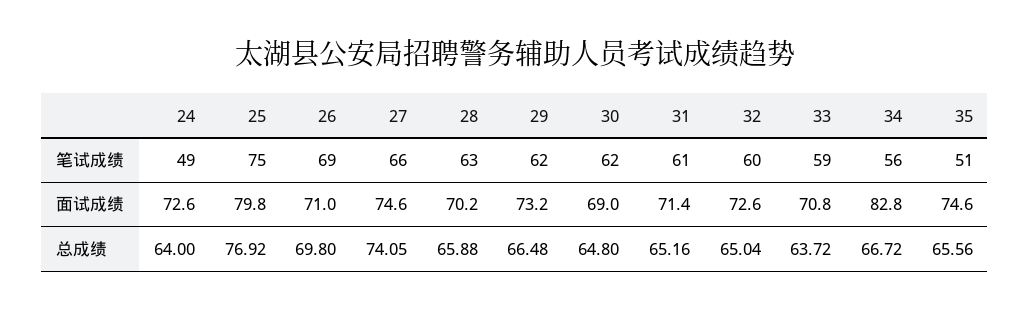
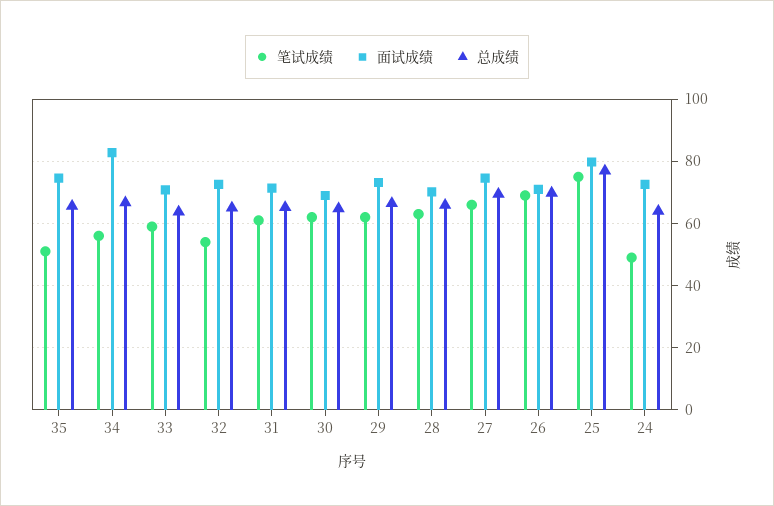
  {
    "笔试成绩": {
      "24": 49,
      "25": 75,
      "26": 69,
      "27": 66,
      "28": 63,
      "29": 62,
      "30": 62,
      "31": 61,
-     "32": 60,
+     "32": 54,
      "33": 59,
      "34": 56,
      "35": 51
    },
    "面试成绩": {
      "24": 72.6,
      "25": 79.8,
      "26": 71,
      "27": 74.6,
      "28": 70.2,
      "29": 73.2,
      "30": 69,
      "31": 71.4,
      "32": 72.6,
      "33": 70.8,
      "34": 82.8,
      "35": 74.6
    },
    "总成绩": {
      "24": 64,
      "25": 76.92,
      "26": 69.8,
-     "27": 74.05,
+     "27": 70,
      "28": 65.88,
      "29": 66.48,
      "30": 64.8,
      "31": 65.16,
      "32": 65.04,
      "33": 63.72,
      "34": 66.72,
      "35": 65.56
    }
  }

